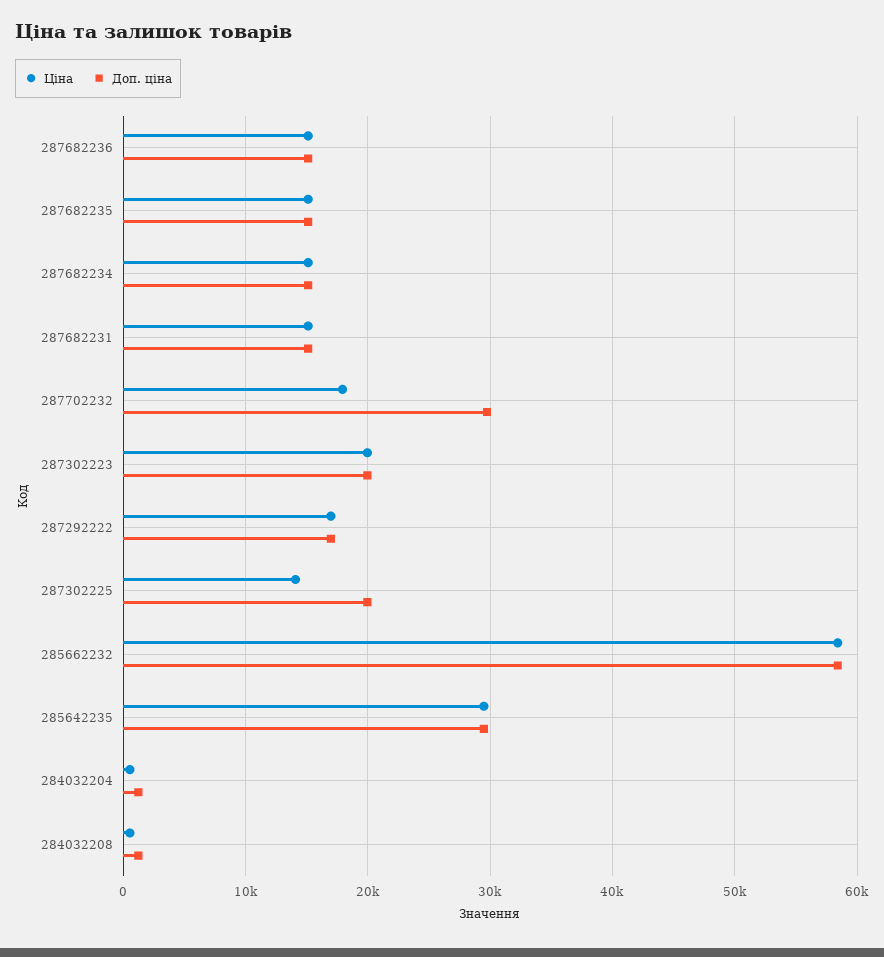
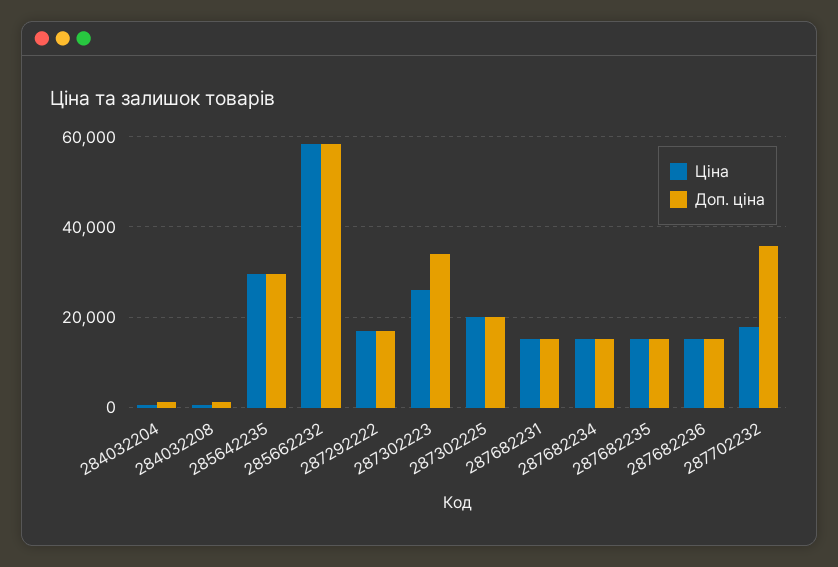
  {
    "Ціна": {
      "287682236": 15000,
      "287682235": 15000,
      "287682234": 15000,
      "287682231": 15000,
      "287702232": 18000,
-     "287302223": 20000,
+     "287302223": 26000,
      "287292222": 17000,
-     "287302225": 14000,
+     "287302225": 20000,
      "285662232": 58000,
      "285642235": 29000,
      "284032204": 1000,
      "284032208": 1000
    },
    "Доп. ціна": {
      "287682236": 15000,
      "287682235": 15000,
      "287682234": 15000,
      "287682231": 15000,
-     "287702232": 30000,
+     "287702232": 36000,
-     "287302223": 20000,
+     "287302223": 34000,
      "287292222": 17000,
      "287302225": 20000,
      "285662232": 58000,
      "285642235": 29000,
      "284032204": 1000,
      "284032208": 1000
    }
  }

